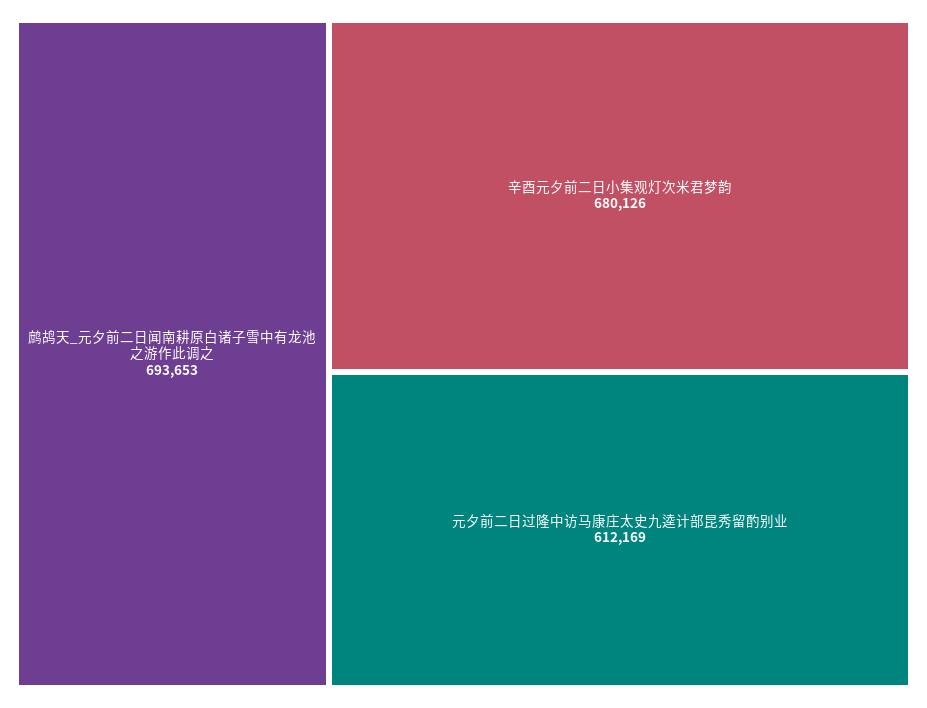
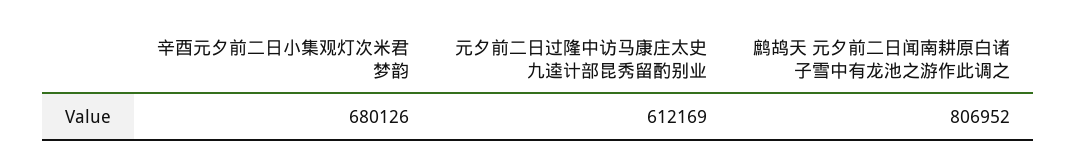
  {
-   "鹧鸪天_元夕前二日闻南耕原白诸子雪中有龙池之游作此调之": 693653,
+   "鹧鸪天_元夕前二日闻南耕原白诸子雪中有龙池之游作此调之": 806952,
    "辛酉元夕前二日小集观灯次米君梦韵": 680126,
    "元夕前二日过隆中访马康庄太史九逵计部昆秀留酌别业": 612169
  }

